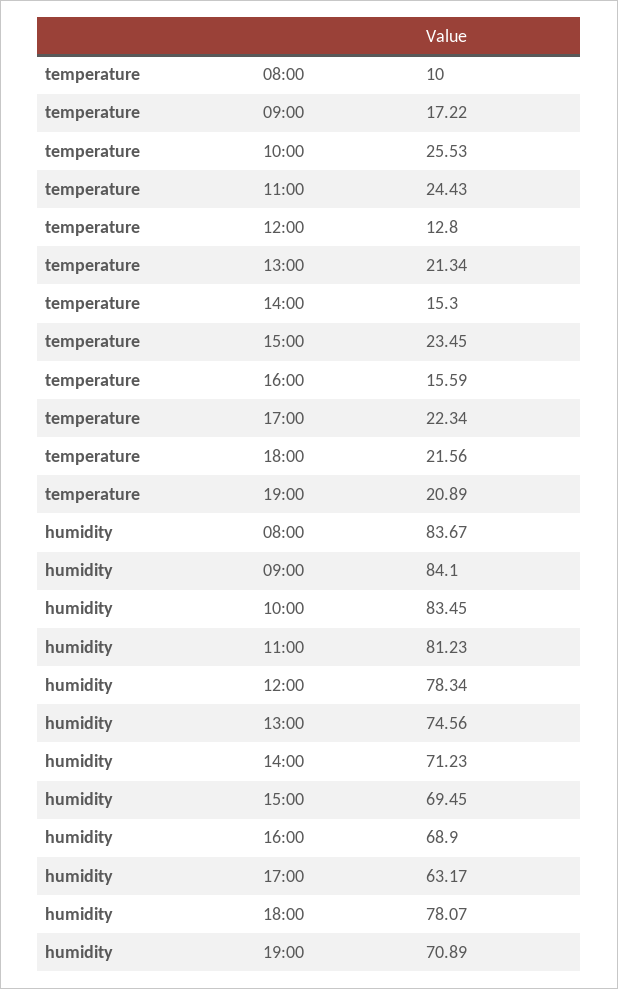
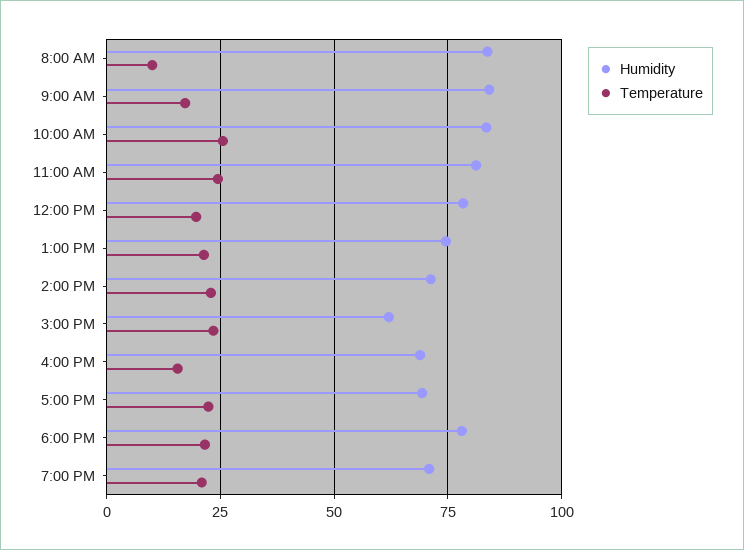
  {
    "temperature": {
      "08:00": 10,
      "09:00": 17.22,
      "10:00": 25.53,
      "11:00": 24.43,
-     "12:00": 12.8,
+     "12:00": 20,
      "13:00": 21.34,
-     "14:00": 15.3,
+     "14:00": 22.5,
      "15:00": 23.45,
      "16:00": 15.59,
      "17:00": 22.34,
      "18:00": 21.56,
      "19:00": 20.89
    },
    "humidity": {
      "08:00": 83.67,
      "09:00": 84.1,
      "10:00": 83.45,
      "11:00": 81.23,
      "12:00": 78.34,
      "13:00": 74.56,
      "14:00": 71.23,
-     "15:00": 69.45,
+     "15:00": 62.5,
      "16:00": 68.9,
-     "17:00": 63.17,
+     "17:00": 70,
      "18:00": 78.07,
      "19:00": 70.89
    }
  }

